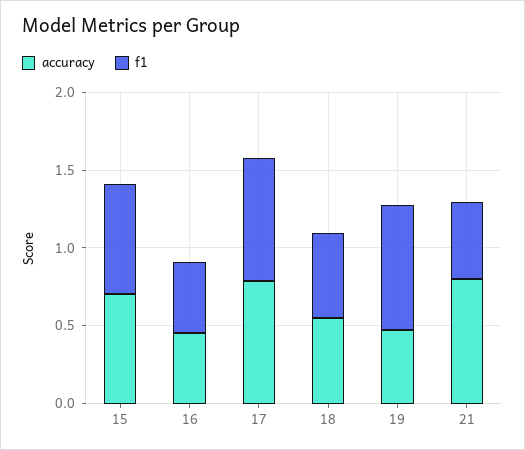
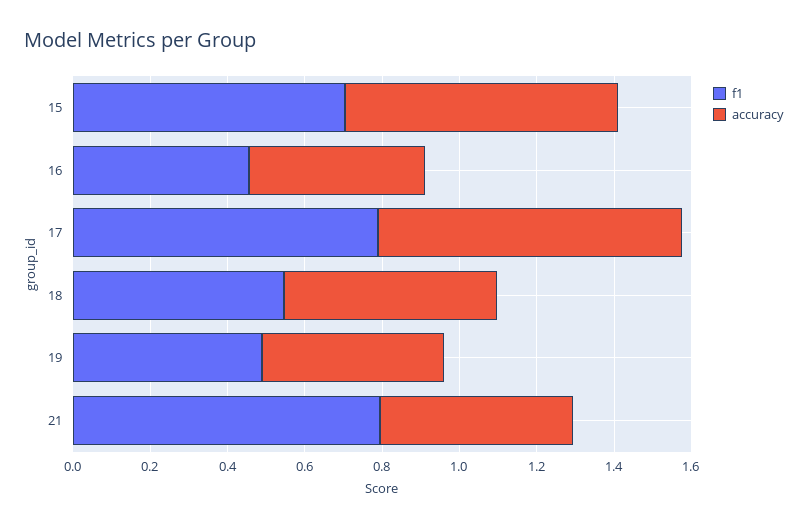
  {
    "accuracy": {
      "15": 0.7,
      "16": 0.45,
      "17": 0.8,
      "18": 0.55,
      "19": 0.45,
-     "21": 0.8
+     "21": 0.5
    },
    "f1": {
      "15": 0.7,
      "16": 0.45,
      "17": 0.8,
      "18": 0.55,
-     "19": 0.8,
+     "19": 0.5,
-     "21": 0.5
+     "21": 0.8
    }
  }

